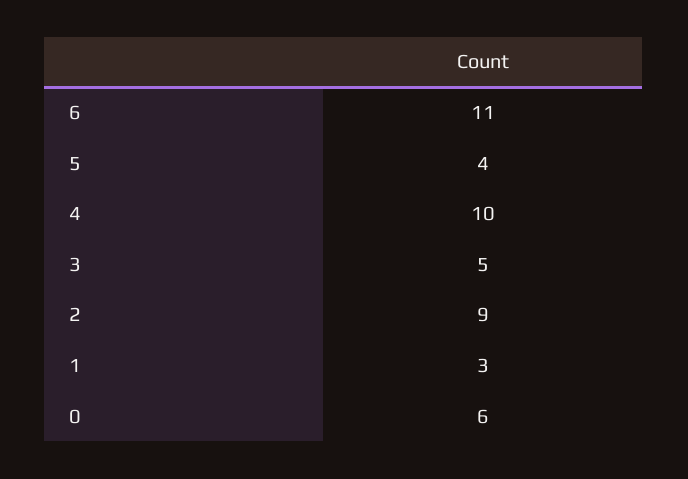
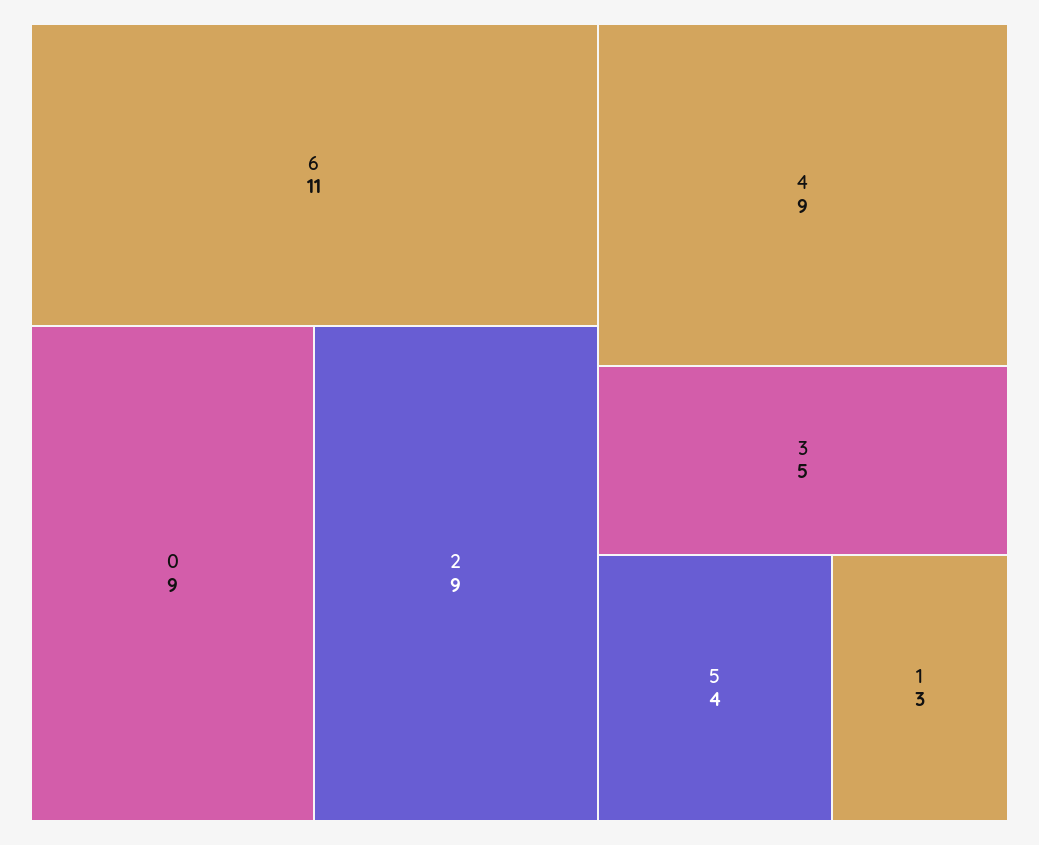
  {
    "6": 11,
    "5": 4,
-   "4": 10,
+   "4": 9,
    "3": 5,
    "2": 9,
    "1": 3,
-   "0": 6
+   "0": 9
  }

